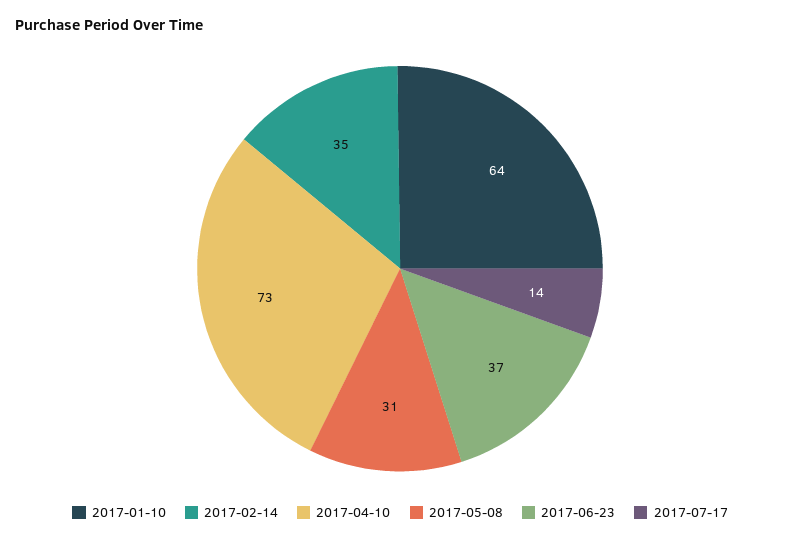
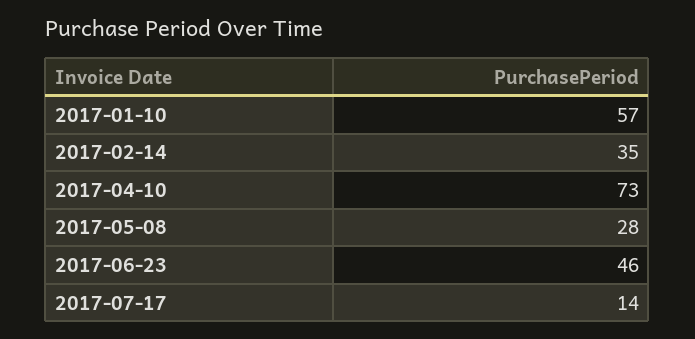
  {
-   "2017-01-10": 64,
+   "2017-01-10": 57,
    "2017-02-14": 35,
    "2017-04-10": 73,
-   "2017-05-08": 31,
+   "2017-05-08": 28,
-   "2017-06-23": 37,
+   "2017-06-23": 46,
    "2017-07-17": 14
  }

